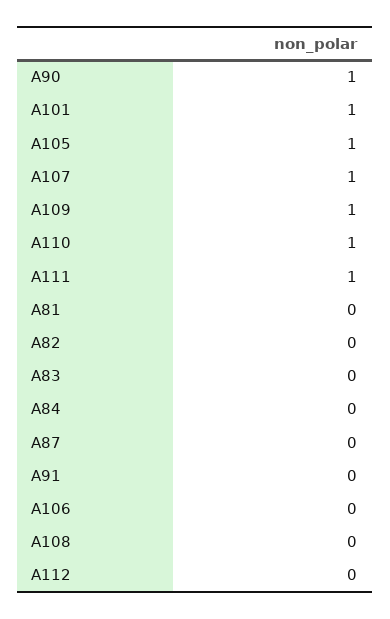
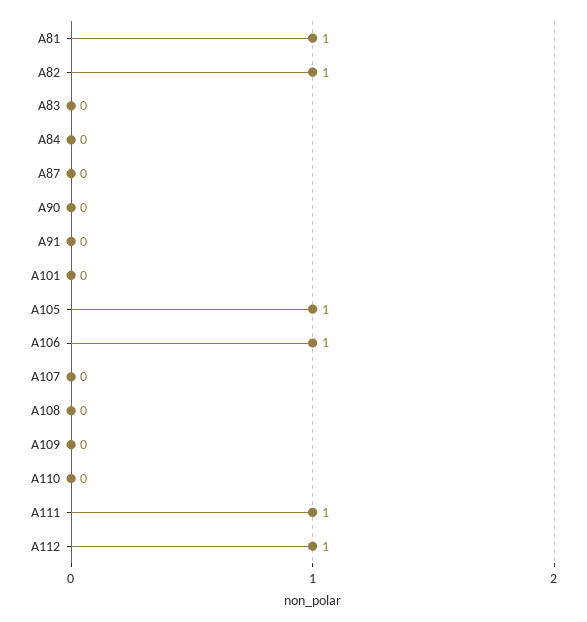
  {
-   "A90": 1,
+   "A90": 0,
-   "A101": 1,
+   "A101": 0,
    "A105": 1,
-   "A107": 1,
+   "A107": 0,
-   "A109": 1,
+   "A109": 0,
-   "A110": 1,
+   "A110": 0,
    "A111": 1,
-   "A81": 0,
+   "A81": 1,
-   "A82": 0,
+   "A82": 1,
    "A83": 0,
    "A84": 0,
    "A87": 0,
    "A91": 0,
-   "A106": 0,
+   "A106": 1,
    "A108": 0,
-   "A112": 0
+   "A112": 1
  }

